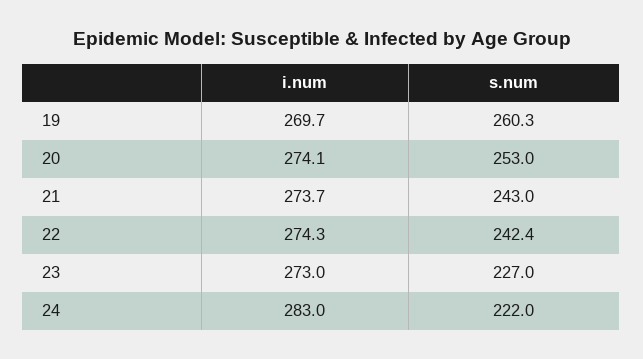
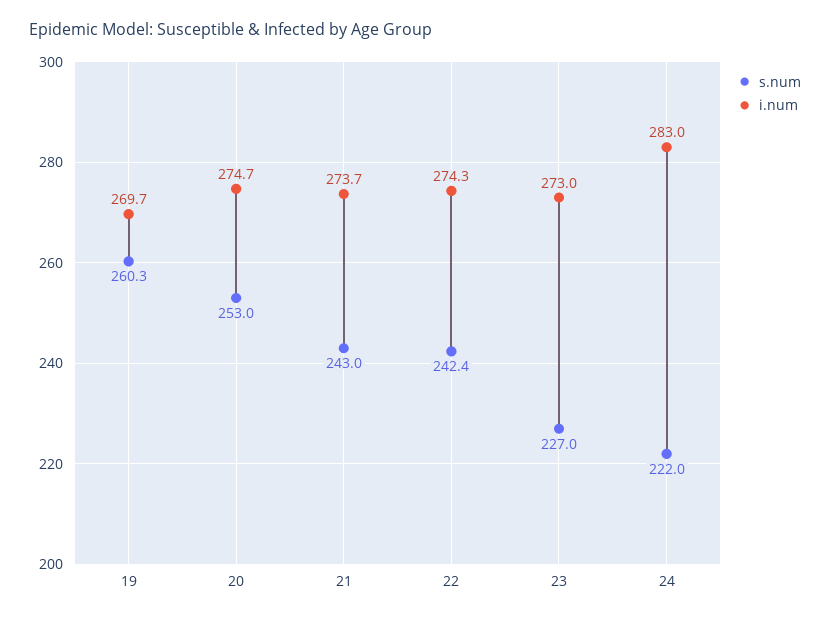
  {
    "i.num": {
      "19": 269.7,
-     "20": 274.1,
+     "20": 274.7,
      "21": 273.7,
      "22": 274.3,
      "23": 273,
      "24": 283
    },
    "s.num": {
      "19": 260.3,
      "20": 253,
      "21": 243,
      "22": 242.4,
      "23": 227,
      "24": 222
    }
  }

